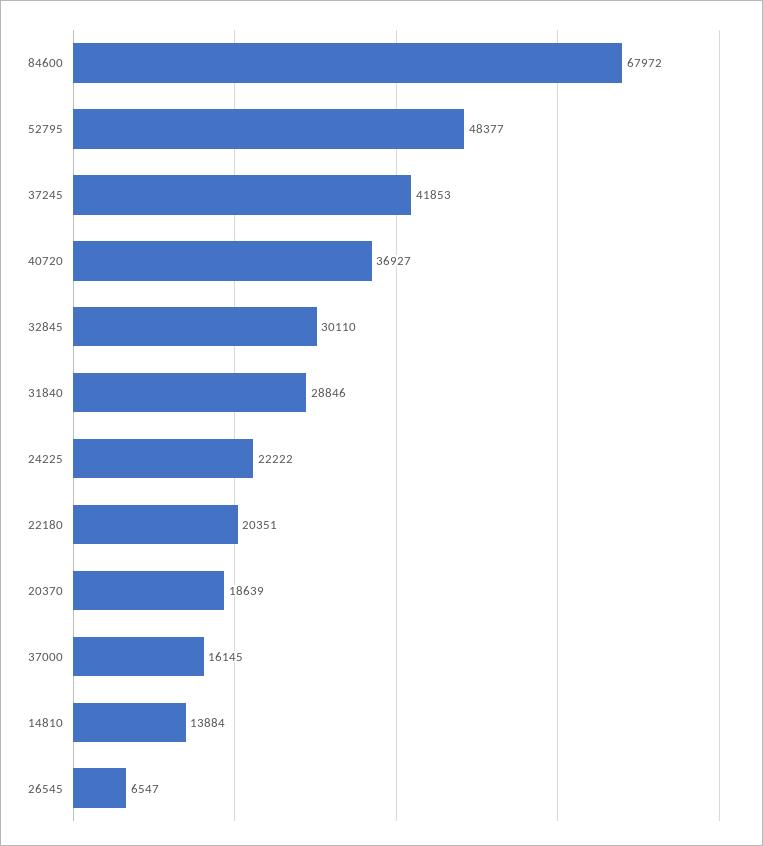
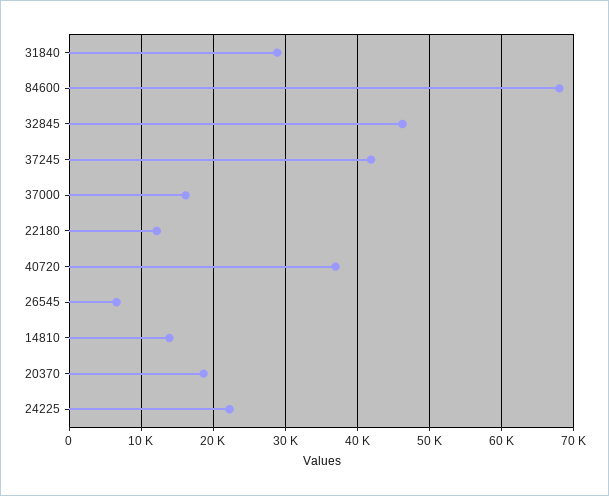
  {
    "84600": 67972,
-   "52795": 48377,
    "37245": 41853,
    "40720": 36927,
-   "32845": 30110,
+   "32845": 46000,
    "31840": 28846,
    "24225": 22222,
-   "22180": 20351,
+   "22180": 12000,
    "20370": 18639,
    "37000": 16145,
    "14810": 13884,
    "26545": 6547
  }

